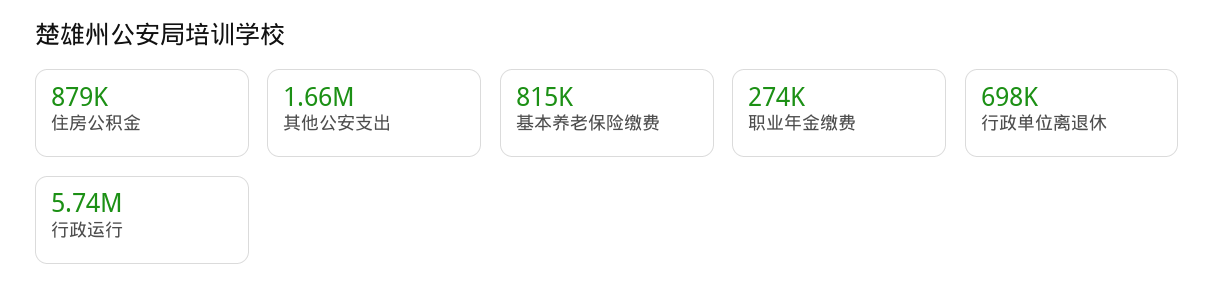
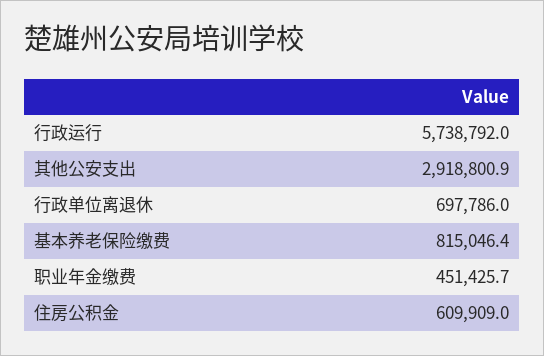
  {
-   "住房公积金": 879000,
+   "住房公积金": 609909,
-   "其他公安支出": 1660000,
+   "其他公安支出": 2918800.9,
    "基本养老保险缴费": 815046.4,
-   "职业年金缴费": 274000,
+   "职业年金缴费": 451425.7,
    "行政单位离退休": 697786,
    "行政运行": 5738792
  }

